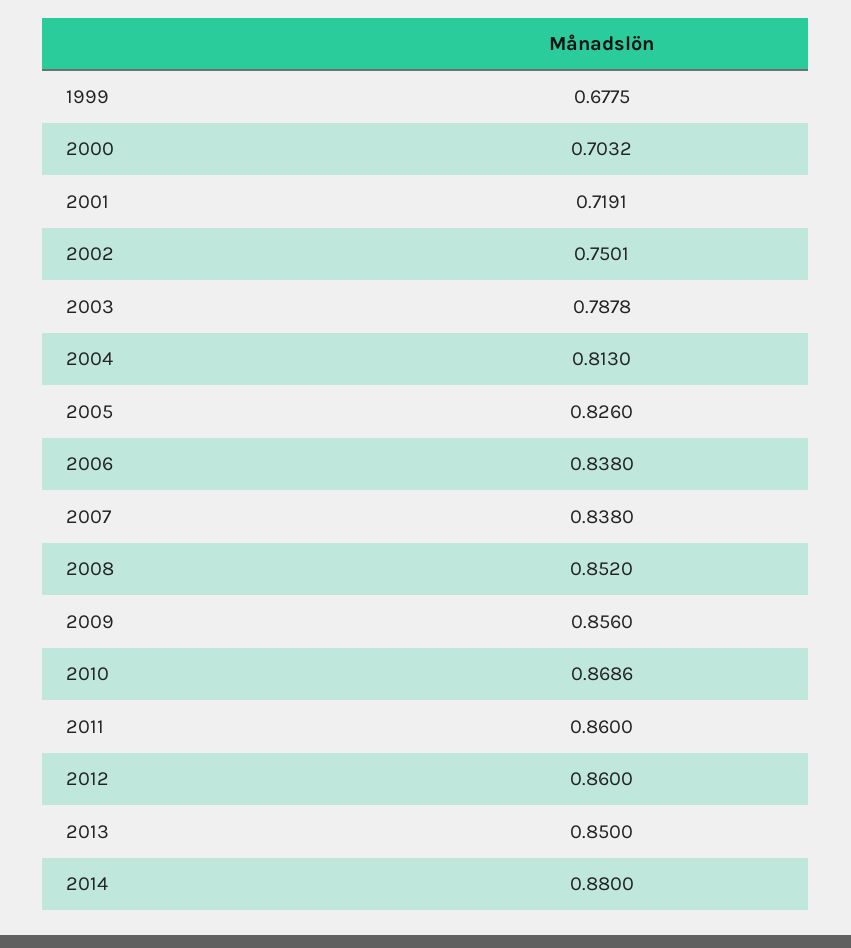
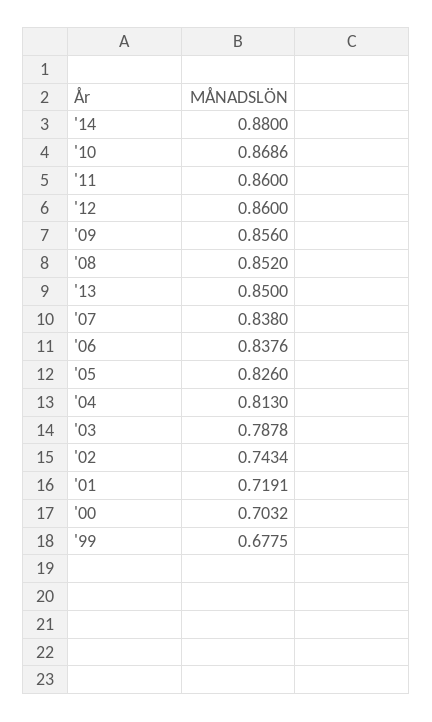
  {
    "1999": 0.6775,
    "2000": 0.7032,
    "2001": 0.7191,
-   "2002": 0.7501,
+   "2002": 0.7434,
    "2003": 0.7878,
    "2004": 0.813,
    "2005": 0.826,
-   "2006": 0.838,
+   "2006": 0.8376,
    "2007": 0.838,
    "2008": 0.852,
    "2009": 0.856,
    "2010": 0.8686,
    "2011": 0.86,
    "2012": 0.86,
    "2013": 0.85,
    "2014": 0.88
  }

